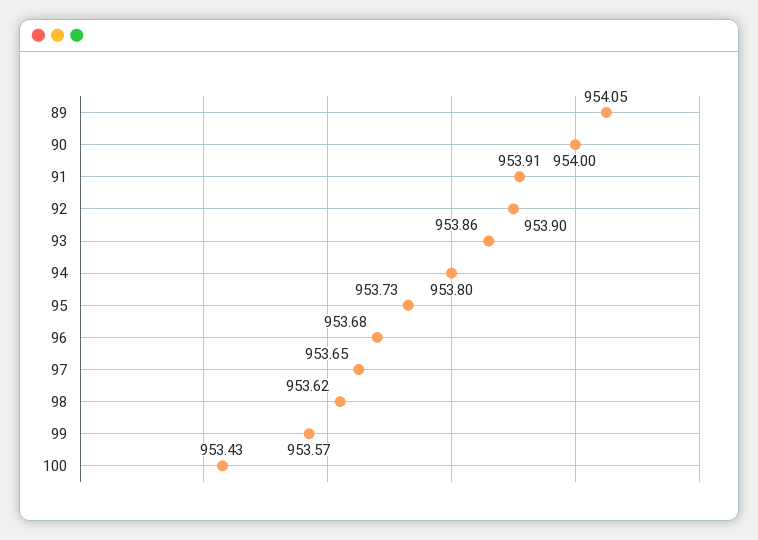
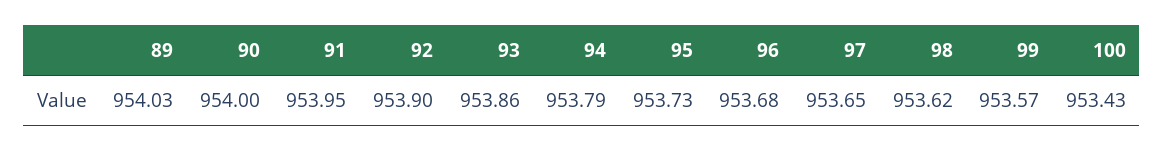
  {
-   "89": 954.05,
+   "89": 954.03,
    "90": 954,
-   "91": 953.91,
+   "91": 953.95,
    "92": 953.9,
    "93": 953.86,
-   "94": 953.8,
+   "94": 953.79,
    "95": 953.73,
    "96": 953.68,
    "97": 953.65,
    "98": 953.62,
    "99": 953.57,
    "100": 953.43
  }

